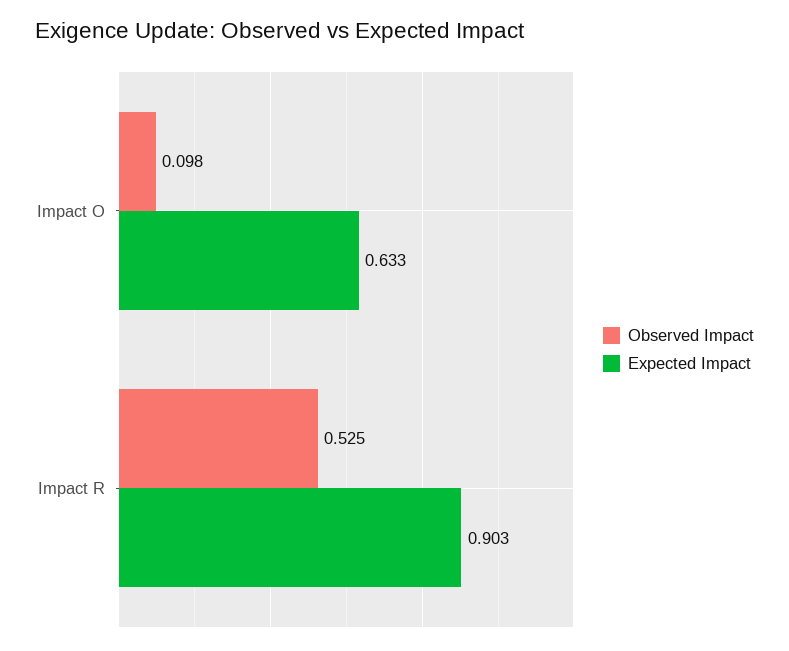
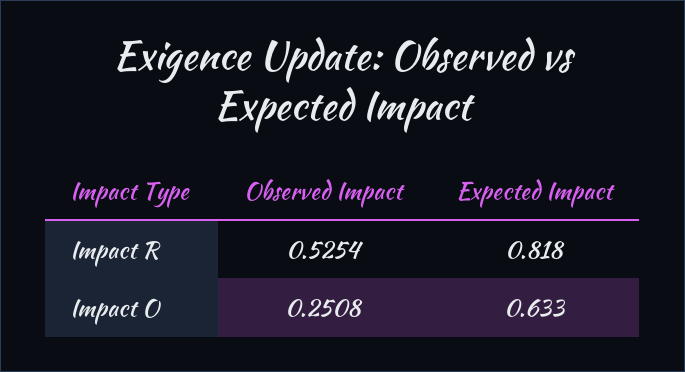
  {
    "Observed Impact": {
-     "Impact O": 0.098,
+     "Impact O": 0.2508,
      "Impact R": 0.5254
    },
    "Expected Impact": {
      "Impact O": 0.633,
-     "Impact R": 0.903
+     "Impact R": 0.818
    }
  }

